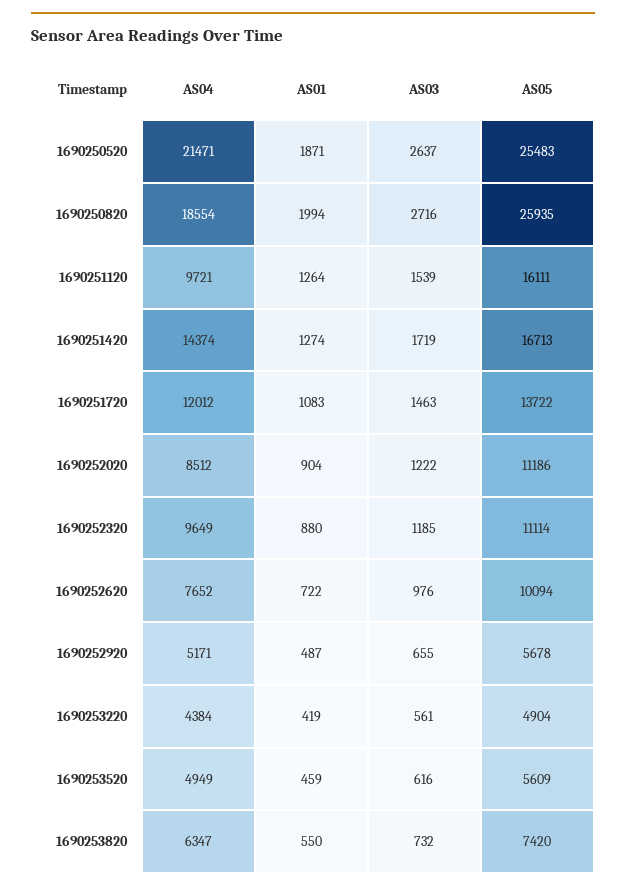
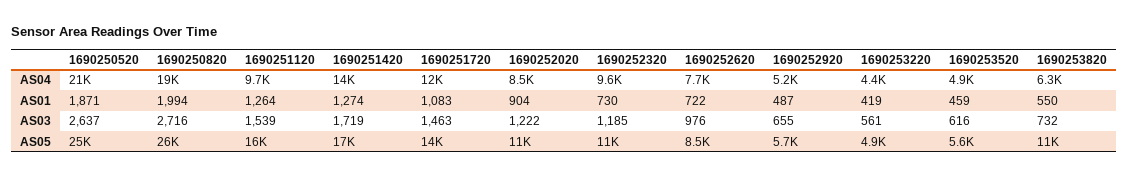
  {
    "AS04": {
      "1690250520": 21471,
      "1690250820": 18554,
      "1690251120": 9721,
      "1690251420": 14374,
      "1690251720": 12012,
      "1690252020": 8512,
      "1690252320": 9649,
      "1690252620": 7652,
      "1690252920": 5171,
      "1690253220": 4384,
      "1690253520": 4949,
      "1690253820": 6347
    },
    "AS01": {
      "1690250520": 1871,
      "1690250820": 1994,
      "1690251120": 1264,
      "1690251420": 1274,
      "1690251720": 1083,
      "1690252020": 904,
-     "1690252320": 880,
+     "1690252320": 730,
      "1690252620": 722,
      "1690252920": 487,
      "1690253220": 419,
      "1690253520": 459,
      "1690253820": 550
    },
    "AS03": {
      "1690250520": 2637,
      "1690250820": 2716,
      "1690251120": 1539,
      "1690251420": 1719,
      "1690251720": 1463,
      "1690252020": 1222,
      "1690252320": 1185,
      "1690252620": 976,
      "1690252920": 655,
      "1690253220": 561,
      "1690253520": 616,
      "1690253820": 732
    },
    "AS05": {
      "1690250520": 25483,
      "1690250820": 25935,
      "1690251120": 16111,
      "1690251420": 16713,
      "1690251720": 13722,
      "1690252020": 11186,
      "1690252320": 11114,
-     "1690252620": 10094,
+     "1690252620": 8500,
      "1690252920": 5678,
      "1690253220": 4904,
      "1690253520": 5609,
-     "1690253820": 7420
+     "1690253820": 11000
    }
  }

